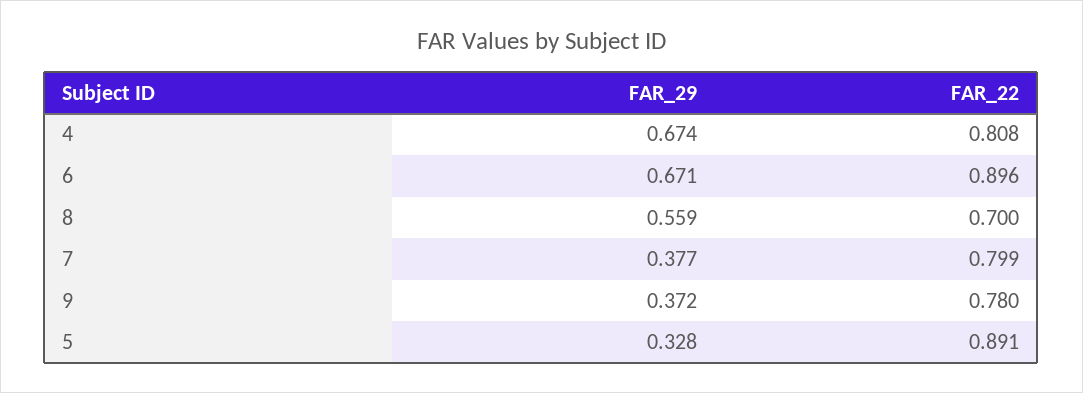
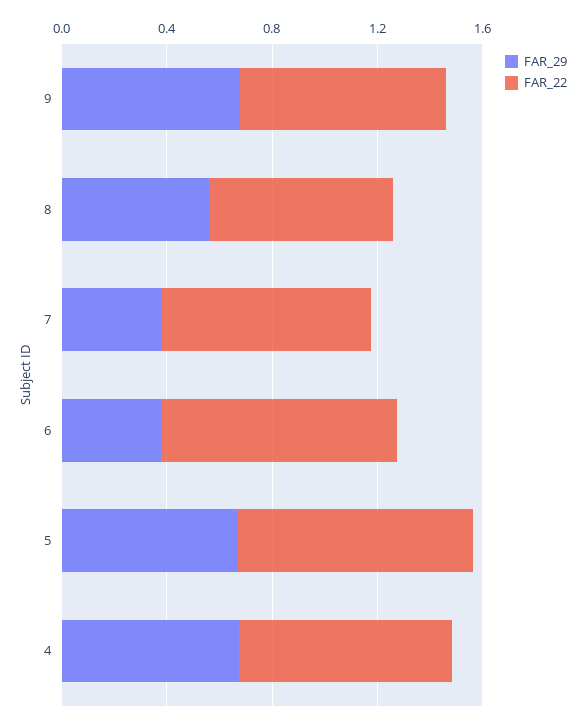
  {
    "FAR_29": {
      "4": 0.674,
-     "6": 0.671,
+     "6": 0.4,
      "8": 0.559,
      "7": 0.377,
-     "9": 0.372,
+     "9": 0.7,
-     "5": 0.328
+     "5": 0.7
    },
    "FAR_22": {
      "4": 0.808,
      "6": 0.896,
      "8": 0.7,
      "7": 0.799,
      "9": 0.78,
      "5": 0.891
    }
  }

